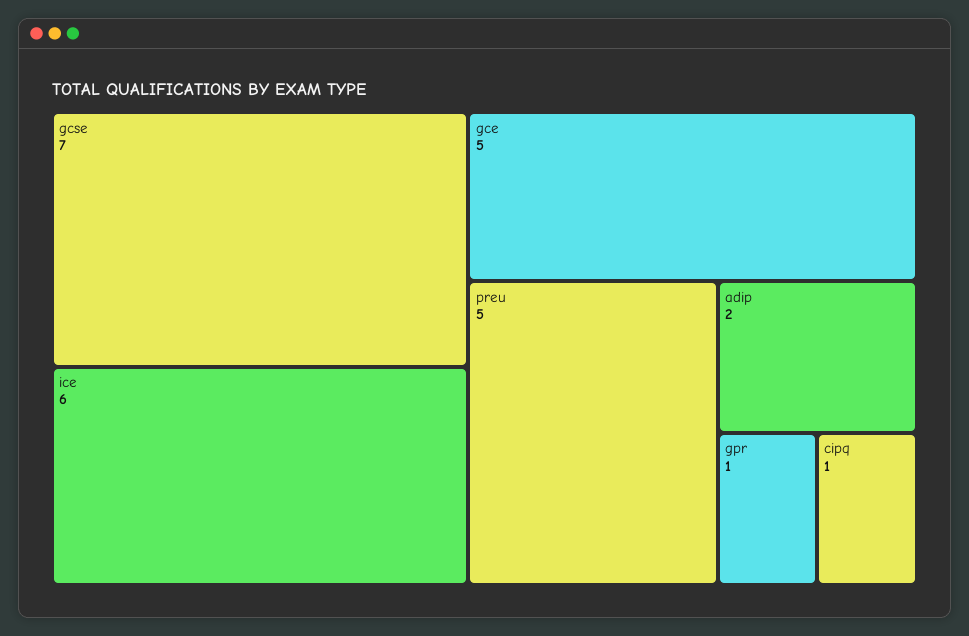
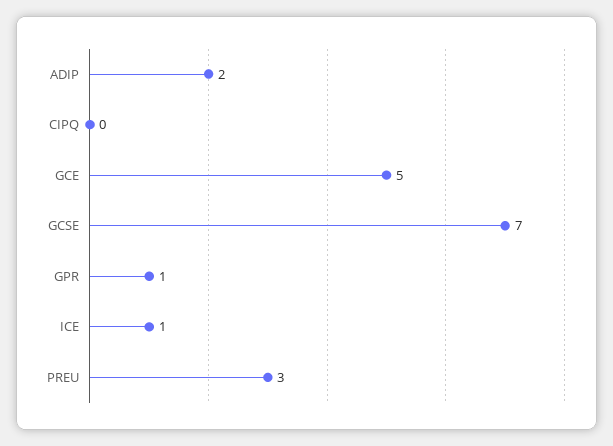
  {
    "gcse": 7,
-   "ice": 6,
+   "ice": 1,
    "gce": 5,
-   "preu": 5,
+   "preu": 3,
    "adip": 2,
    "gpr": 1,
-   "cipq": 1
+   "cipq": 0
  }

